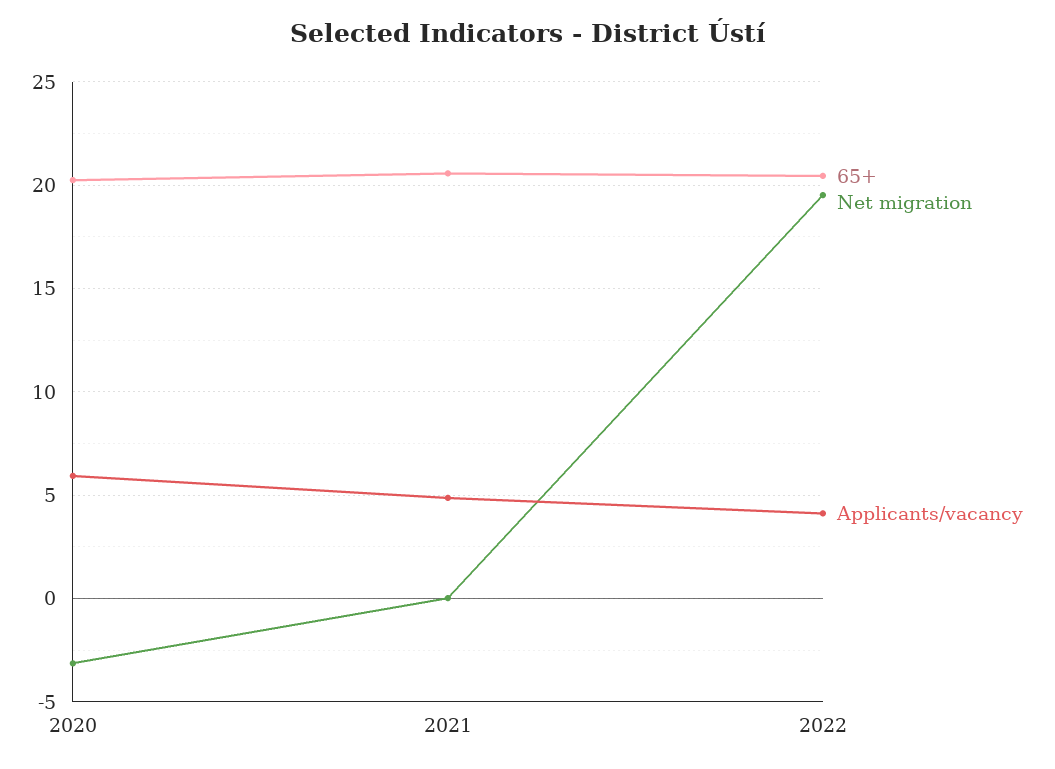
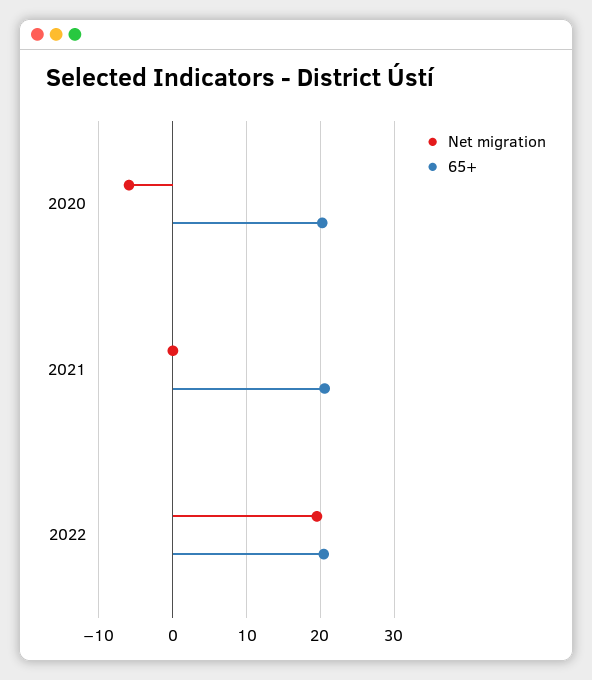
  {
    "65+": {
      "2020": 20.5,
      "2021": 20.5,
      "2022": 20.5
    },
    "Net migration": {
-     "2020": -3,
+     "2020": -6,
      "2021": 0,
      "2022": 19.5
-   },
+   }
-   "Applicants/vacancy": {
-     "2020": 6,
-     "2021": 5,
-     "2022": 4
-   }
  }

